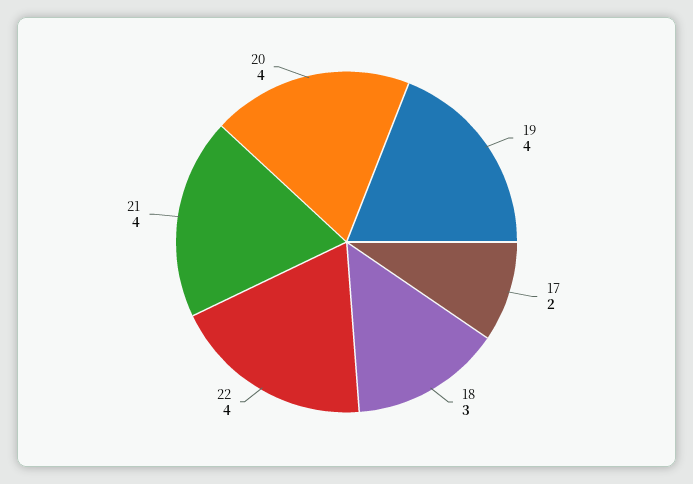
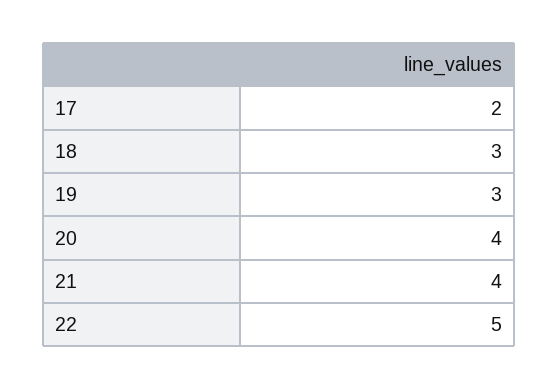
  {
-   "19": 4,
+   "19": 3,
    "17": 2,
    "18": 3,
-   "22": 4,
+   "22": 5,
    "21": 4,
    "20": 4
  }

